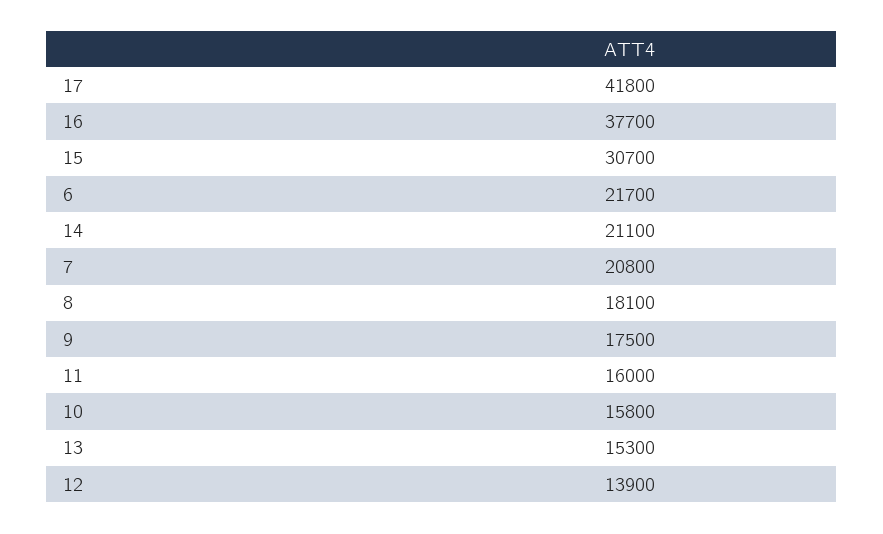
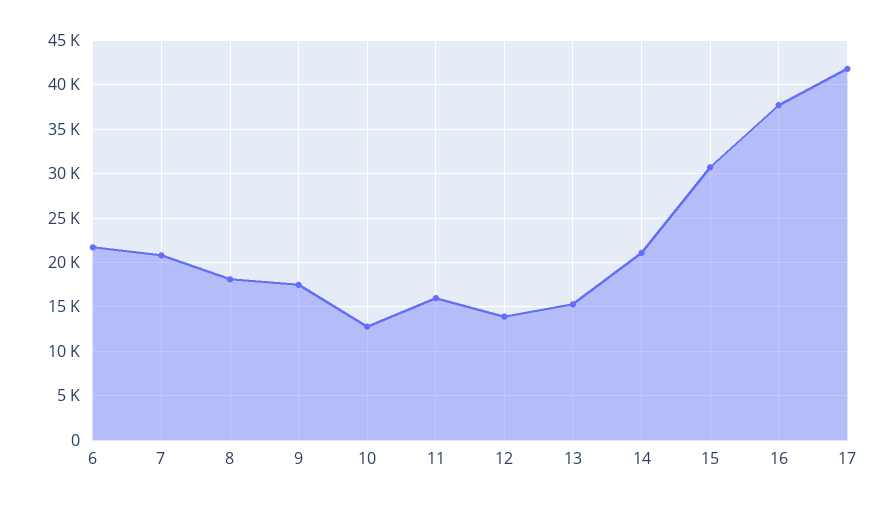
  {
    "17": 41800,
    "16": 37700,
    "15": 30700,
    "6": 21700,
    "14": 21100,
    "7": 20800,
    "8": 18100,
    "9": 17500,
    "11": 16000,
-   "10": 15800,
+   "10": 13000,
    "13": 15300,
    "12": 13900
  }

